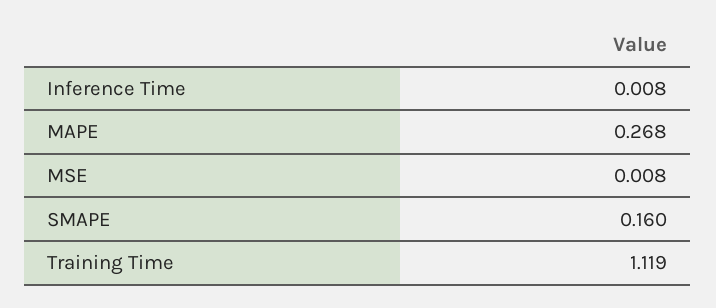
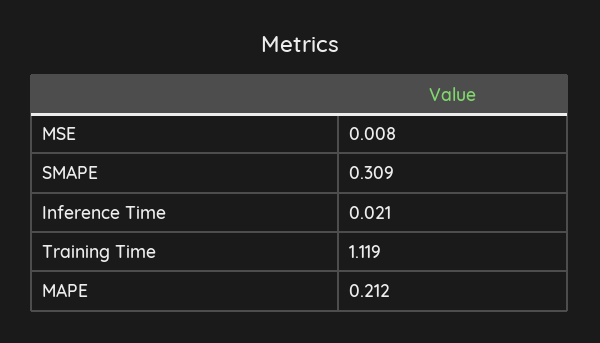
  {
-   "Inference Time": 0.008,
+   "Inference Time": 0.021,
-   "MAPE": 0.268,
+   "MAPE": 0.212,
    "MSE": 0.008,
-   "SMAPE": 0.16,
+   "SMAPE": 0.309,
    "Training Time": 1.119
  }

